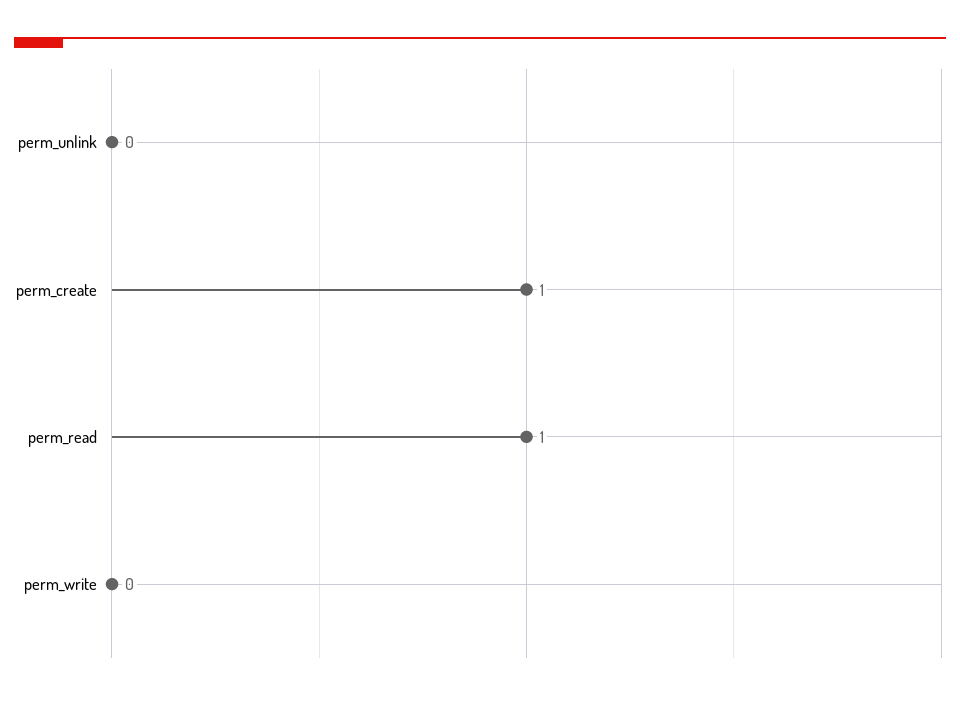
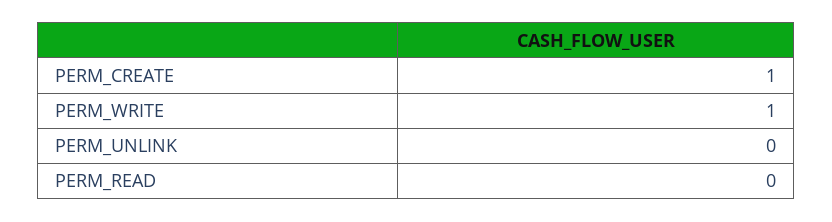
  {
    "perm_unlink": 0,
    "perm_create": 1,
-   "perm_read": 1,
+   "perm_read": 0,
-   "perm_write": 0
+   "perm_write": 1
  }

